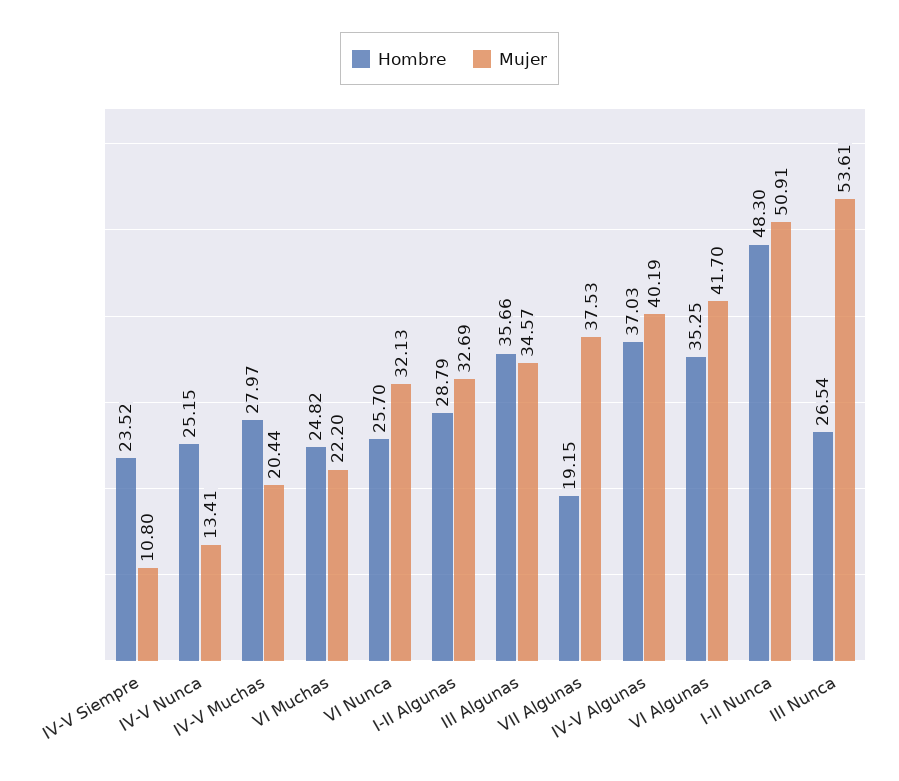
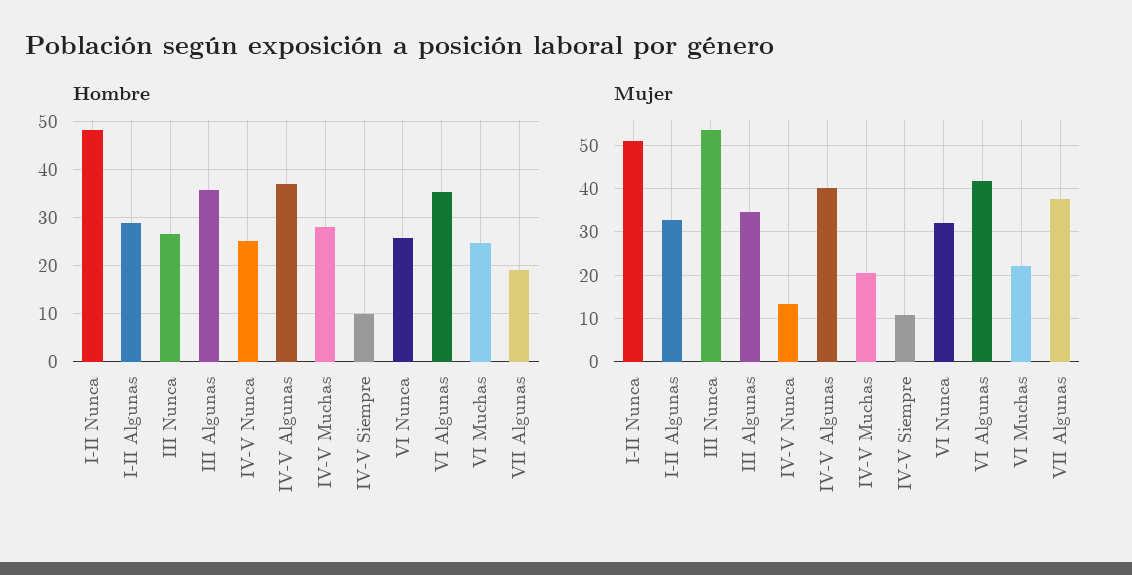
  {
    "Hombre": {
-     "IV-V Siempre": 23.52,
+     "IV-V Siempre": 10,
      "IV-V Nunca": 25.15,
      "IV-V Muchas": 27.97,
      "VI Muchas": 24.82,
      "VI Nunca": 25.7,
      "I-II Algunas": 28.79,
      "III Algunas": 35.66,
      "VII Algunas": 19.15,
      "IV-V Algunas": 37.03,
      "VI Algunas": 35.25,
      "I-II Nunca": 48.3,
      "III Nunca": 26.54
    },
    "Mujer": {
      "IV-V Siempre": 10.8,
      "IV-V Nunca": 13.41,
      "IV-V Muchas": 20.44,
      "VI Muchas": 22.2,
      "VI Nunca": 32.13,
      "I-II Algunas": 32.69,
      "III Algunas": 34.57,
      "VII Algunas": 37.53,
      "IV-V Algunas": 40.19,
      "VI Algunas": 41.7,
      "I-II Nunca": 50.91,
      "III Nunca": 53.61
    }
  }

